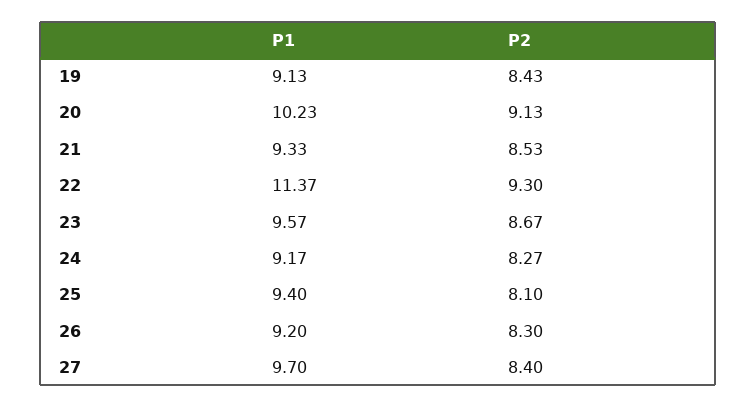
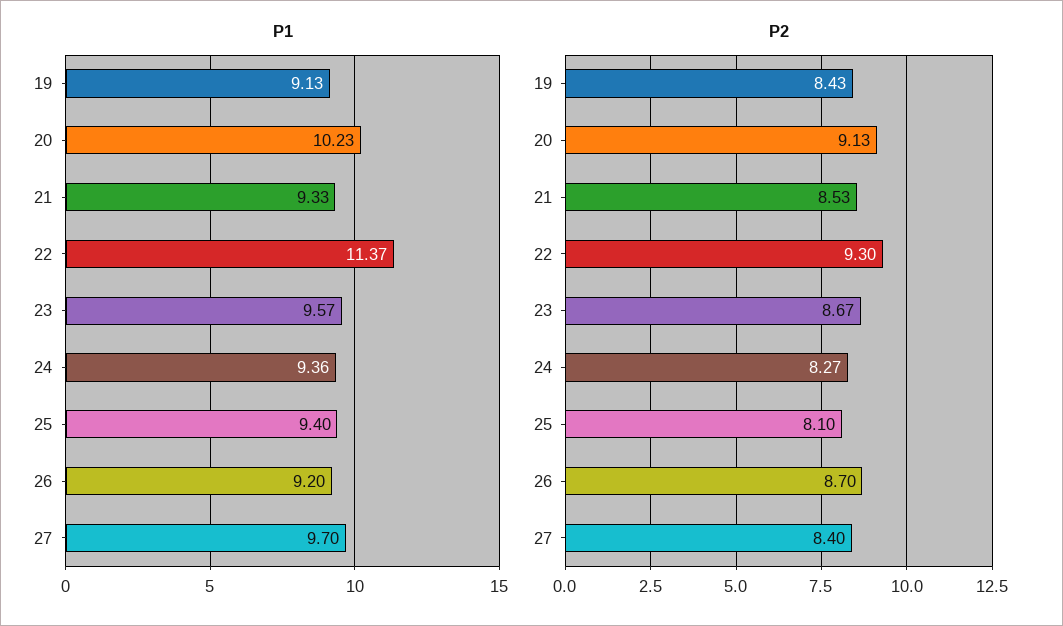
  {
    "P1": {
      "19": 9.13,
      "20": 10.23,
      "21": 9.33,
      "22": 11.37,
      "23": 9.57,
-     "24": 9.17,
+     "24": 9.36,
      "25": 9.4,
      "26": 9.2,
      "27": 9.7
    },
    "P2": {
      "19": 8.43,
      "20": 9.13,
      "21": 8.53,
      "22": 9.3,
      "23": 8.67,
      "24": 8.27,
      "25": 8.1,
-     "26": 8.3,
+     "26": 8.7,
      "27": 8.4
    }
  }

